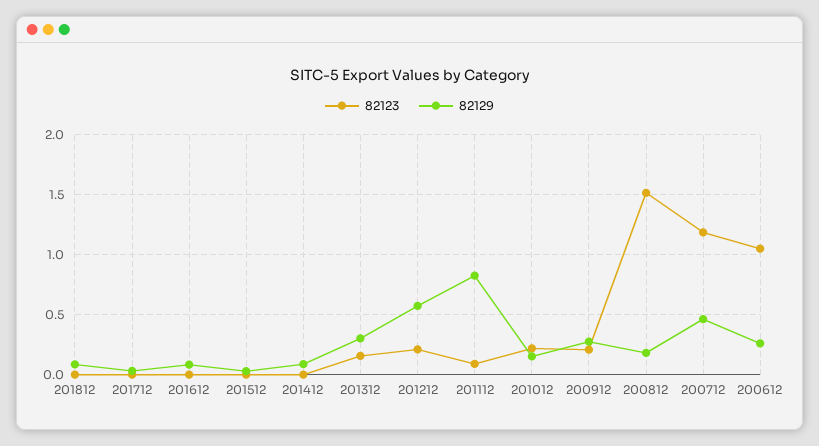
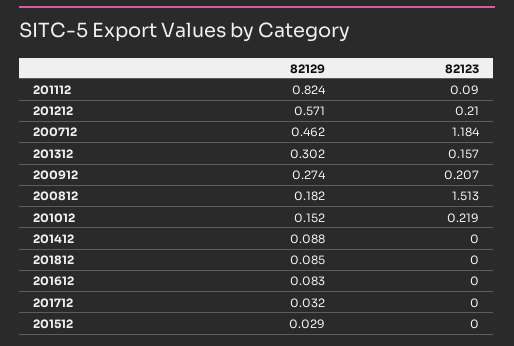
  {
    "82123": {
      "201812": 0,
      "201712": 0,
      "201612": 0,
      "201512": 0,
      "201412": 0,
      "201312": 0.157,
      "201212": 0.21,
      "201112": 0.09,
      "201012": 0.219,
      "200912": 0.207,
      "200812": 1.513,
-     "200712": 1.184,
+     "200712": 1.184
-     "200612": 1.05
    },
    "82129": {
      "201812": 0.085,
      "201712": 0.032,
      "201612": 0.083,
      "201512": 0.029,
      "201412": 0.088,
      "201312": 0.302,
      "201212": 0.571,
      "201112": 0.824,
      "201012": 0.152,
      "200912": 0.274,
      "200812": 0.182,
-     "200712": 0.462,
+     "200712": 0.462
-     "200612": 0.25
    }
  }

